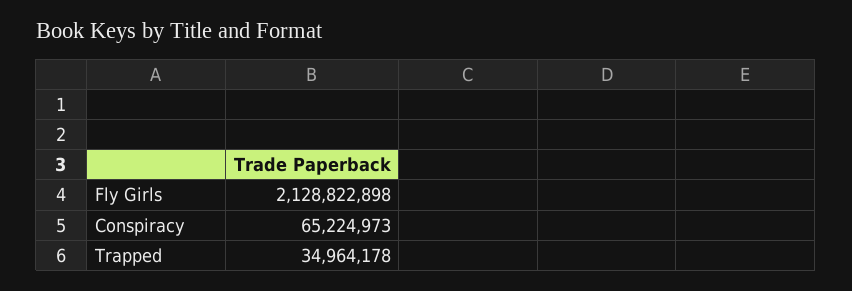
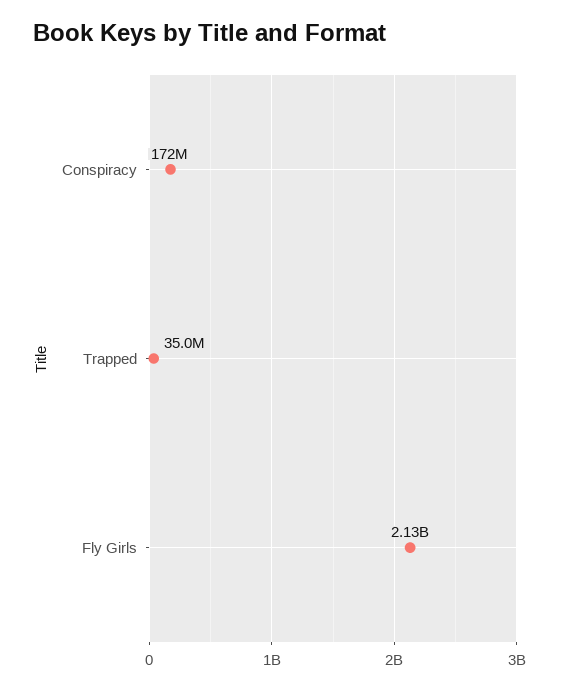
  {
    "Fly Girls": 2128822898,
-   "Conspiracy": 65224973,
+   "Conspiracy": 172000000,
    "Trapped": 34964178
  }

